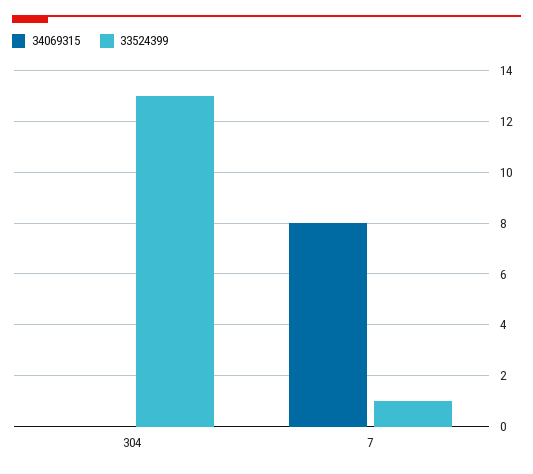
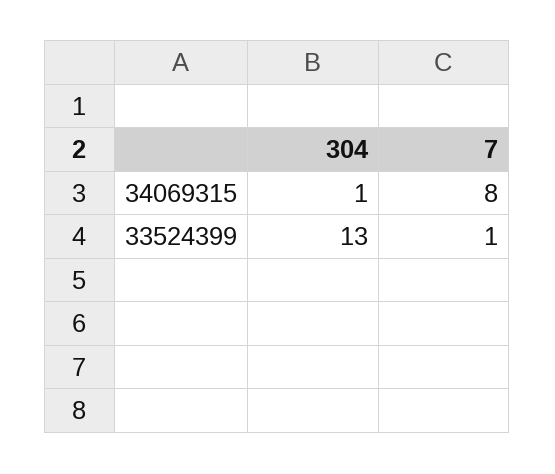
  {
    "34069315": {
-     "304": 0,
+     "304": 1,
      "7": 8
    },
    "33524399": {
      "304": 13,
      "7": 1
    }
  }

